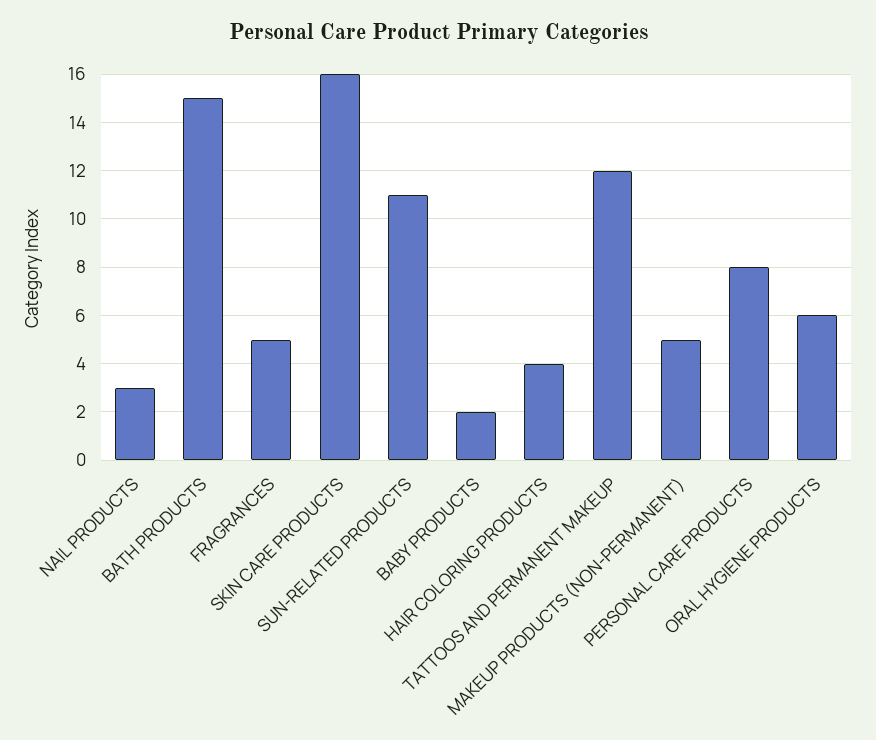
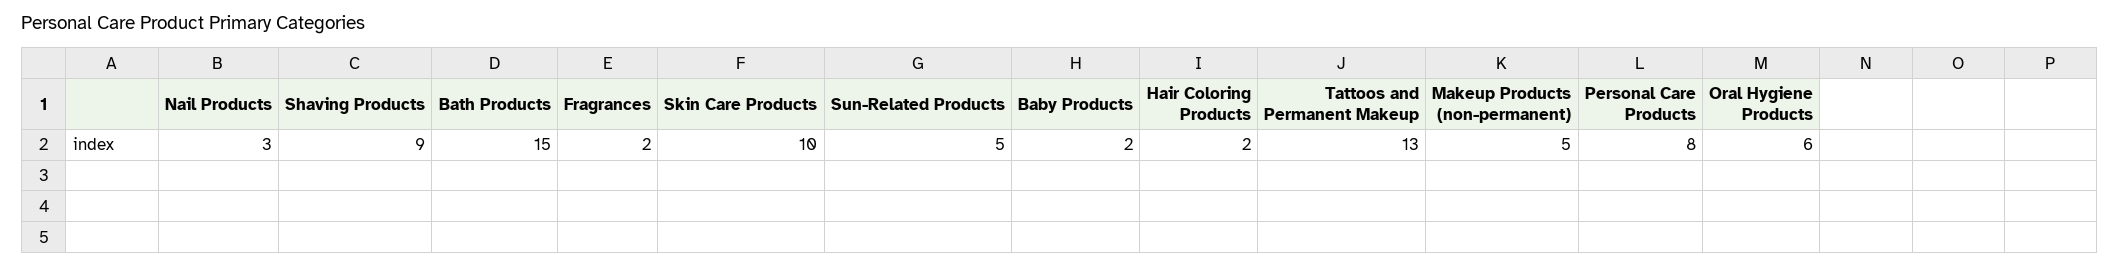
  {
    "NAIL PRODUCTS": 3,
    "BATH PRODUCTS": 15,
-   "FRAGRANCES": 5,
+   "FRAGRANCES": 2,
-   "SKIN CARE PRODUCTS": 16,
+   "SKIN CARE PRODUCTS": 10,
-   "SUN-RELATED PRODUCTS": 11,
+   "SUN-RELATED PRODUCTS": 5,
    "BABY PRODUCTS": 2,
-   "HAIR COLORING PRODUCTS": 4,
+   "HAIR COLORING PRODUCTS": 2,
-   "TATTOOS AND PERMANENT MAKEUP": 12,
+   "TATTOOS AND PERMANENT MAKEUP": 13,
    "MAKEUP PRODUCTS (NON-PERMANENT)": 5,
    "PERSONAL CARE PRODUCTS": 8,
-   "ORAL HYGIENE PRODUCTS": 6
+   "ORAL HYGIENE PRODUCTS": 6,
+   "Shaving Products": 9
  }

